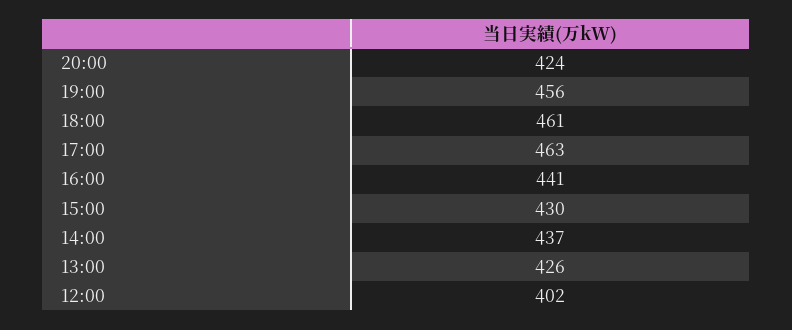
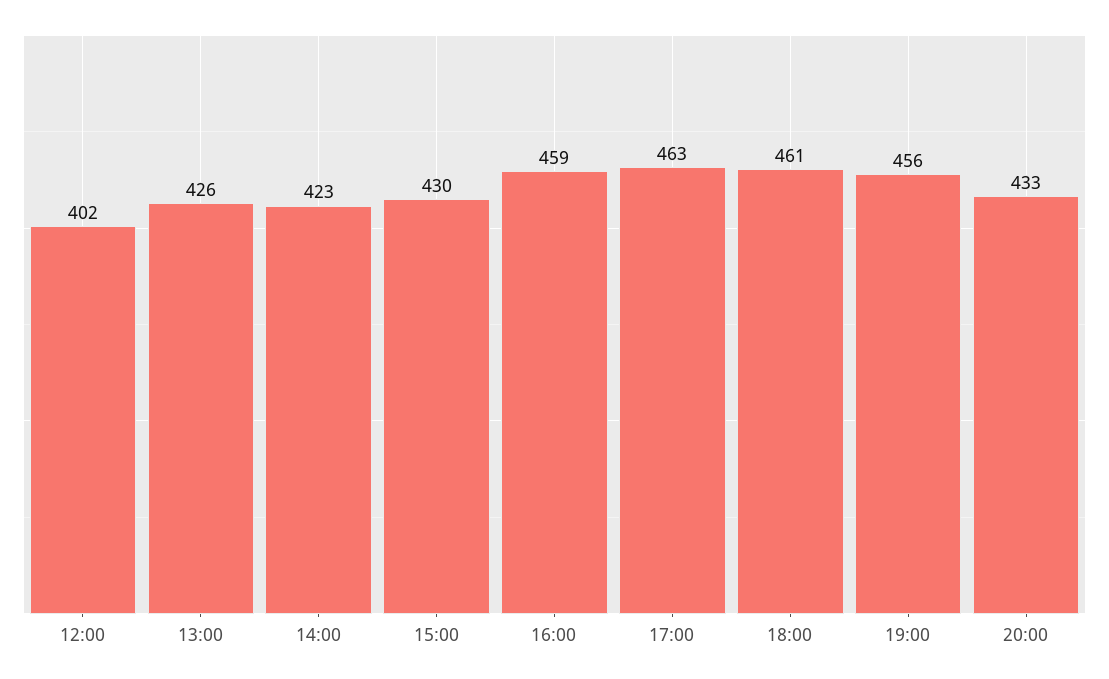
  {
-   "20:00": 424,
+   "20:00": 433,
    "19:00": 456,
    "18:00": 461,
    "17:00": 463,
-   "16:00": 441,
+   "16:00": 459,
    "15:00": 430,
-   "14:00": 437,
+   "14:00": 423,
    "13:00": 426,
    "12:00": 402
  }

